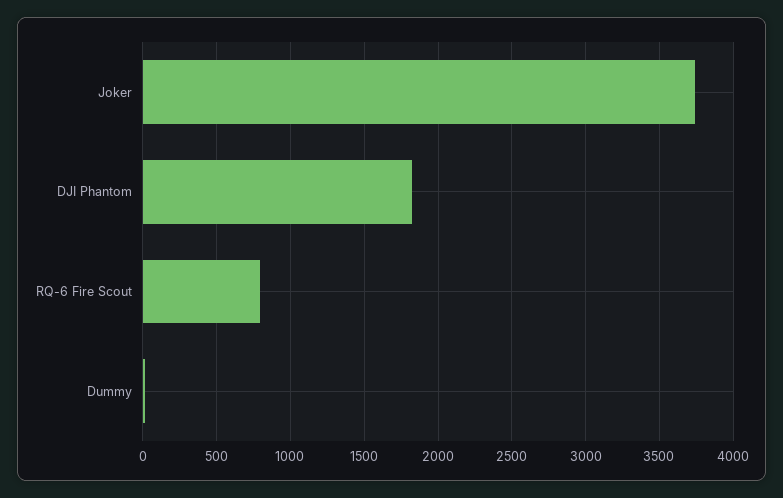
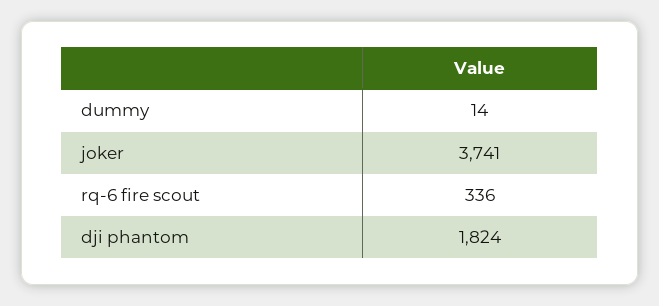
  {
    "Joker": 3741,
    "DJI Phantom": 1824,
-   "RQ-6 Fire Scout": 800,
+   "RQ-6 Fire Scout": 336,
    "Dummy": 14
  }

